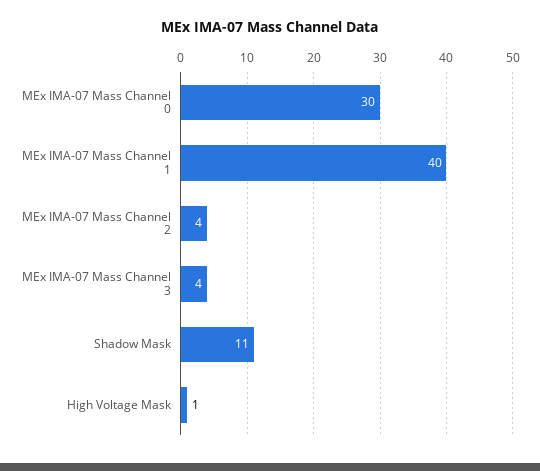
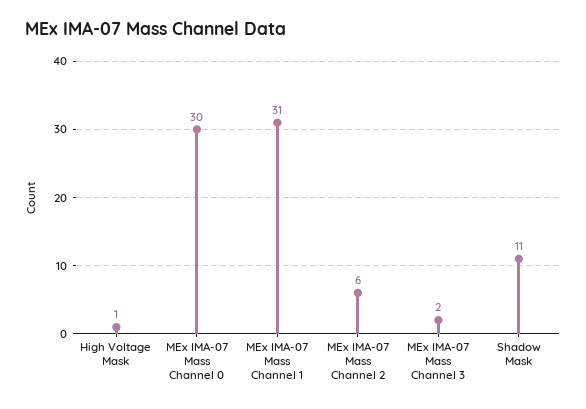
  {
    "MEx IMA-07 Mass Channel 0": 30,
-   "MEx IMA-07 Mass Channel 1": 40,
+   "MEx IMA-07 Mass Channel 1": 31,
-   "MEx IMA-07 Mass Channel 2": 4,
+   "MEx IMA-07 Mass Channel 2": 6,
-   "MEx IMA-07 Mass Channel 3": 4,
+   "MEx IMA-07 Mass Channel 3": 2,
    "Shadow Mask": 11,
    "High Voltage Mask": 1
  }

